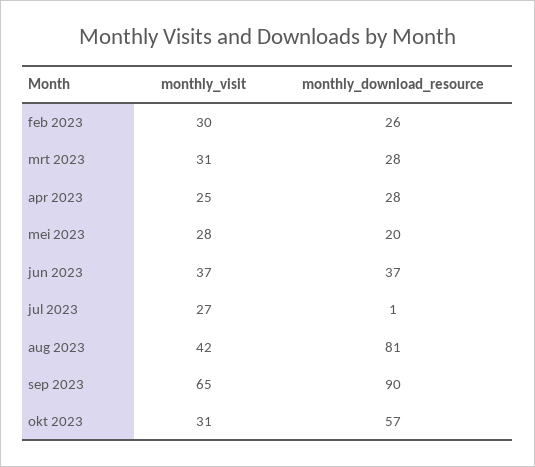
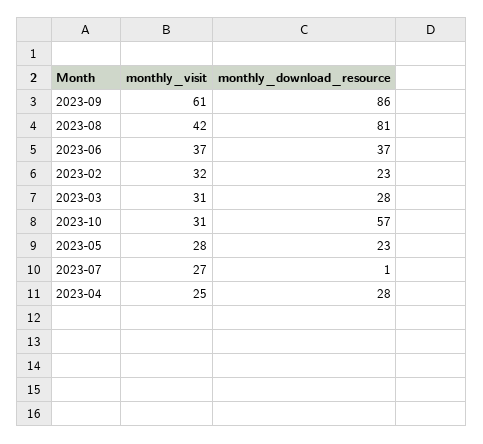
  {
    "monthly_visit": {
-     "feb 2023": 30,
+     "feb 2023": 32,
      "mrt 2023": 31,
      "apr 2023": 25,
      "mei 2023": 28,
      "jun 2023": 37,
      "jul 2023": 27,
      "aug 2023": 42,
-     "sep 2023": 65,
+     "sep 2023": 61,
      "okt 2023": 31
    },
    "monthly_download_resource": {
-     "feb 2023": 26,
+     "feb 2023": 23,
      "mrt 2023": 28,
      "apr 2023": 28,
-     "mei 2023": 20,
+     "mei 2023": 23,
      "jun 2023": 37,
      "jul 2023": 1,
      "aug 2023": 81,
-     "sep 2023": 90,
+     "sep 2023": 86,
      "okt 2023": 57
    }
  }

